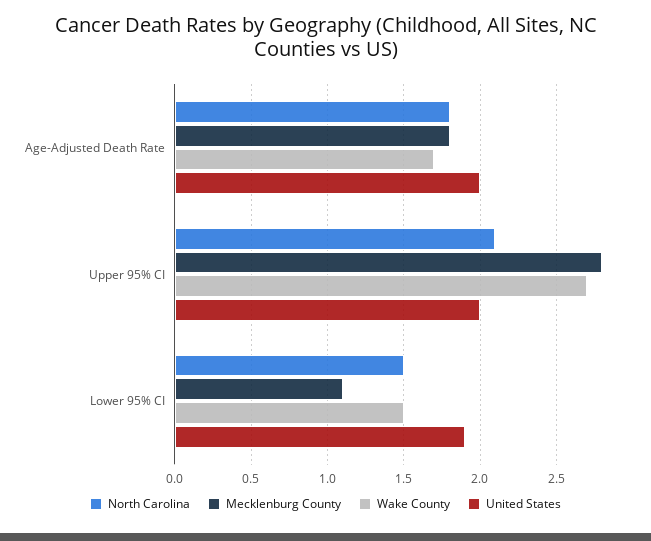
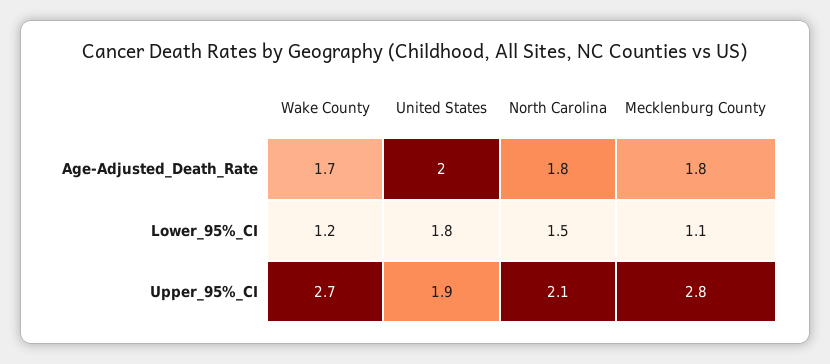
  {
    "North Carolina": {
      "Age-Adjusted Death Rate": 1.8,
      "Upper 95% CI": 2.1,
      "Lower 95% CI": 1.5
    },
    "Mecklenburg County": {
      "Age-Adjusted Death Rate": 1.8,
      "Upper 95% CI": 2.8,
      "Lower 95% CI": 1.1
    },
    "Wake County": {
      "Age-Adjusted Death Rate": 1.7,
      "Upper 95% CI": 2.7,
-     "Lower 95% CI": 1.5
+     "Lower 95% CI": 1.2
    },
    "United States": {
      "Age-Adjusted Death Rate": 2,
-     "Upper 95% CI": 2,
+     "Upper 95% CI": 1.9,
-     "Lower 95% CI": 1.9
+     "Lower 95% CI": 1.8
    }
  }

